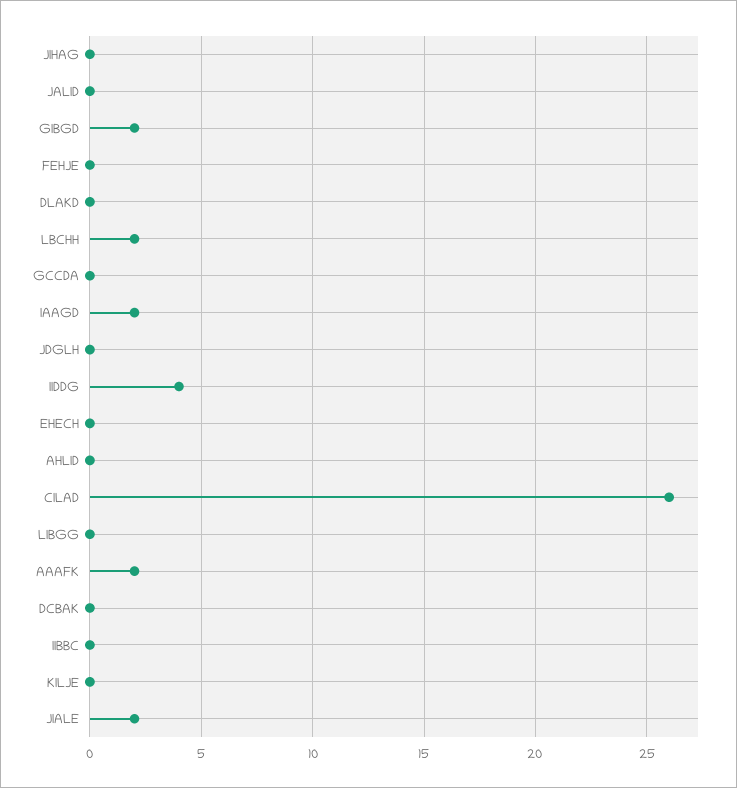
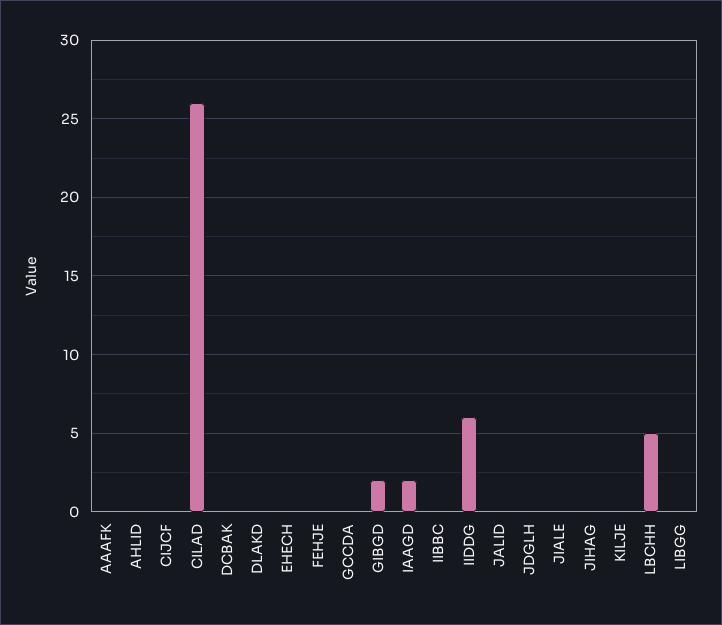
  {
    "JIHAG": 0,
    "JALID": 0,
    "GIBGD": 2,
    "FEHJE": 0,
    "DLAKD": 0,
-   "LBCHH": 2,
+   "LBCHH": 5,
    "GCCDA": 0,
    "IAAGD": 2,
    "JDGLH": 0,
-   "IIDDG": 4,
+   "IIDDG": 6,
    "EHECH": 0,
    "AHLID": 0,
    "CILAD": 26,
    "LIBGG": 0,
-   "AAAFK": 2,
+   "AAAFK": 0,
    "DCBAK": 0,
    "IIBBC": 0,
    "KILJE": 0,
-   "JIALE": 2
+   "JIALE": 0,
+   "CIJCF": 0
  }

